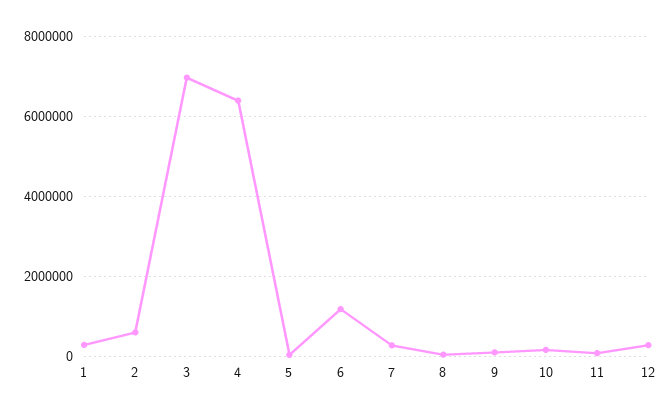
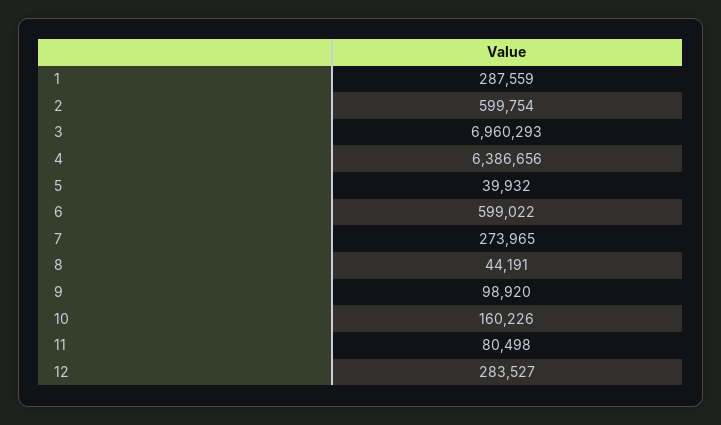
  {
    "1": 287559,
    "2": 599754,
    "3": 6960293,
    "4": 6386656,
    "5": 39932,
-   "6": 1200000,
+   "6": 599022,
    "7": 273965,
    "8": 44191,
    "9": 98920,
    "10": 160226,
    "11": 80498,
    "12": 283527
  }

